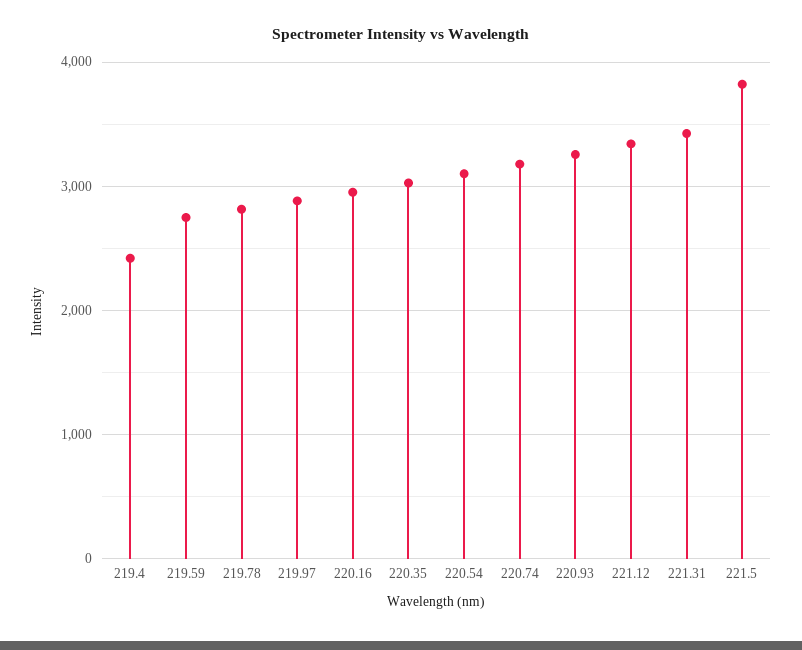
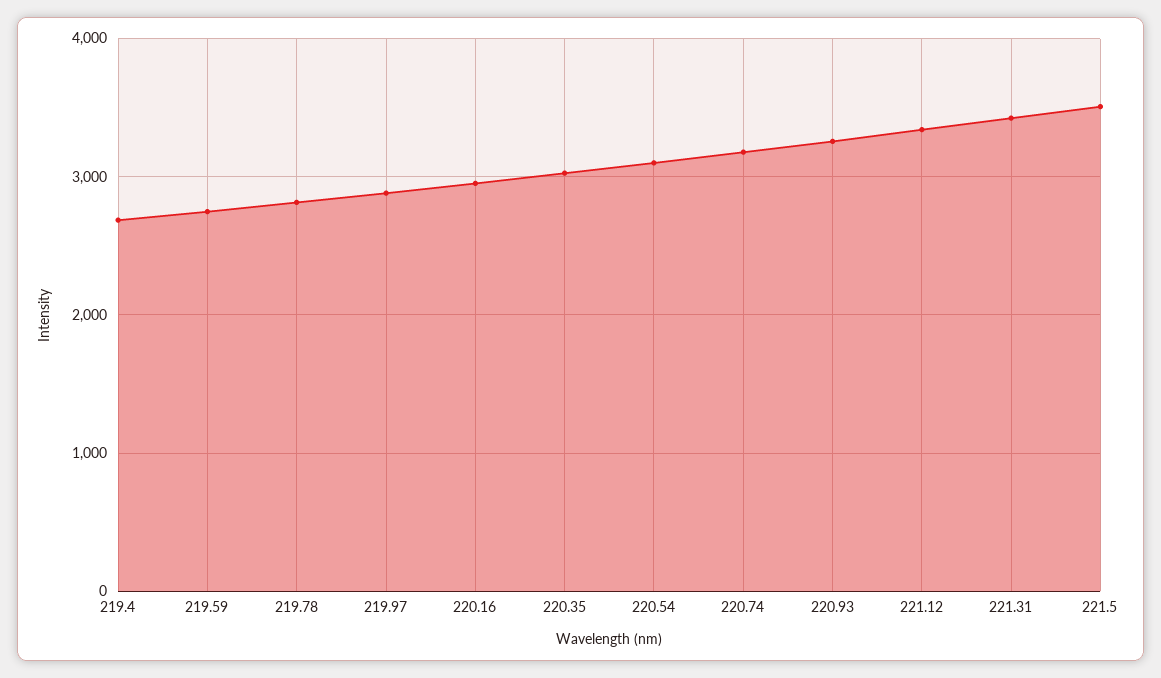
  {
-   "219.4": 2400,
+   "219.4": 2700,
    "219.59": 2700,
    "219.78": 2800,
    "219.97": 2900,
    "220.16": 3000,
    "220.35": 3000,
    "220.54": 3100,
    "220.74": 3200,
    "220.93": 3300,
    "221.12": 3300,
    "221.31": 3400,
-   "221.5": 3800
+   "221.5": 3500
  }

